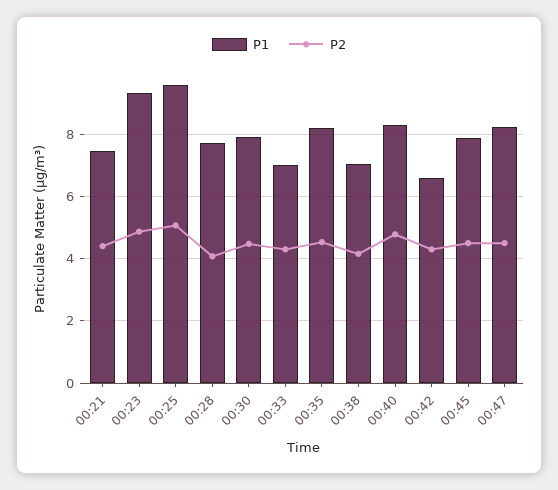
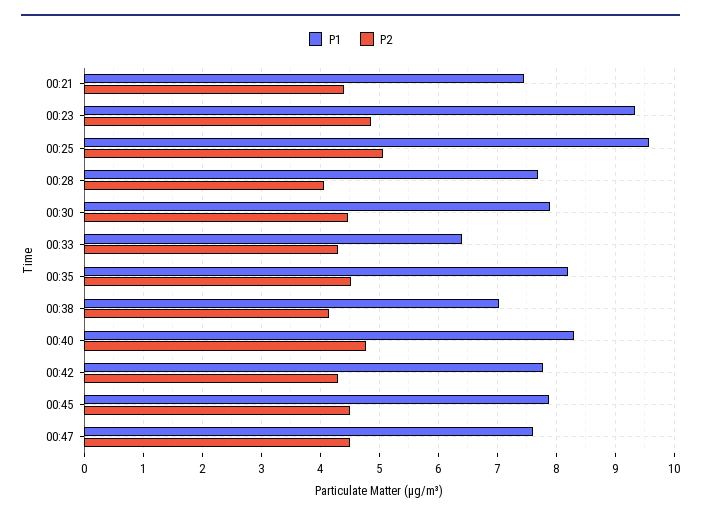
  {
    "P1": {
      "00:21": 7.4,
      "00:23": 9.4,
      "00:25": 9.6,
      "00:28": 7.8,
      "00:30": 8,
-     "00:33": 7,
+     "00:33": 6.4,
      "00:35": 8.2,
      "00:38": 7,
      "00:40": 8.4,
-     "00:42": 6.6,
+     "00:42": 7.8,
      "00:45": 7.8,
-     "00:47": 8.2
+     "00:47": 7.6
    },
    "P2": {
      "00:21": 4.4,
      "00:23": 4.8,
      "00:25": 5,
      "00:28": 4,
      "00:30": 4.4,
      "00:33": 4.4,
      "00:35": 4.6,
      "00:38": 4.2,
      "00:40": 4.8,
      "00:42": 4.4,
      "00:45": 4.6,
      "00:47": 4.6
    }
  }

